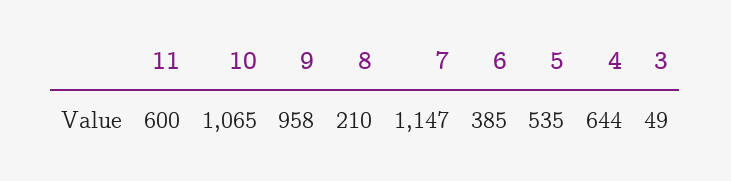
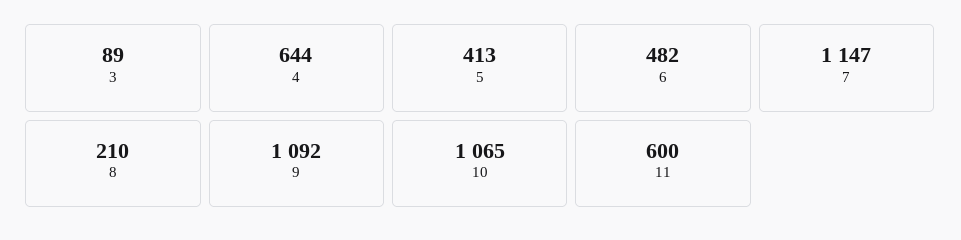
  {
    "11": 600,
    "10": 1065,
-   "9": 958,
+   "9": 1092,
    "8": 210,
    "7": 1147,
-   "6": 385,
+   "6": 482,
-   "5": 535,
+   "5": 413,
    "4": 644,
-   "3": 49
+   "3": 89
  }

